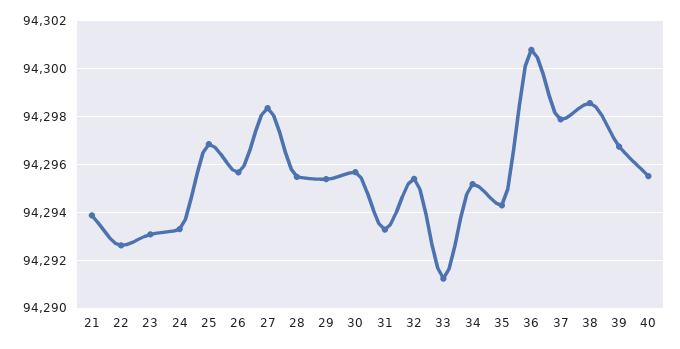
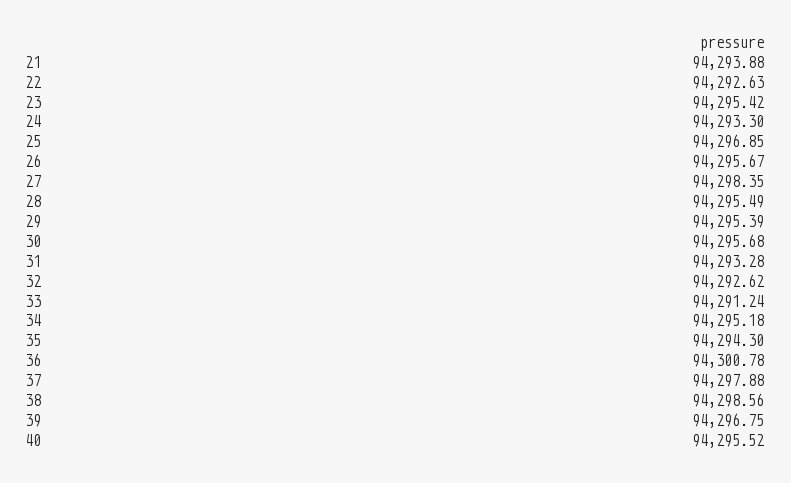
  {
    "21": 94293.88,
    "22": 94292.63,
-   "23": 94293,
+   "23": 94295.42,
    "24": 94293.3,
    "25": 94296.85,
    "26": 94295.67,
    "27": 94298.35,
    "28": 94295.49,
    "29": 94295.39,
    "30": 94295.68,
    "31": 94293.28,
-   "32": 94295.5,
+   "32": 94292.62,
    "33": 94291.24,
    "34": 94295.18,
    "35": 94294.3,
    "36": 94300.78,
    "37": 94297.88,
    "38": 94298.56,
    "39": 94296.75,
    "40": 94295.52
  }

